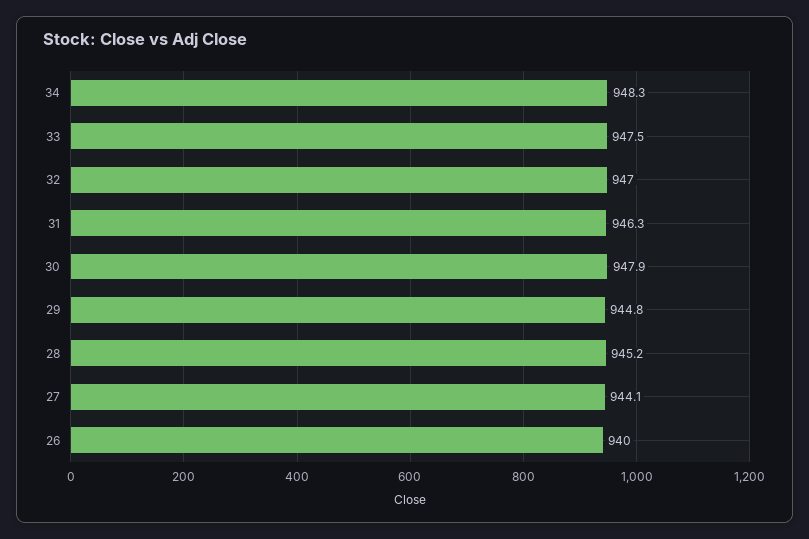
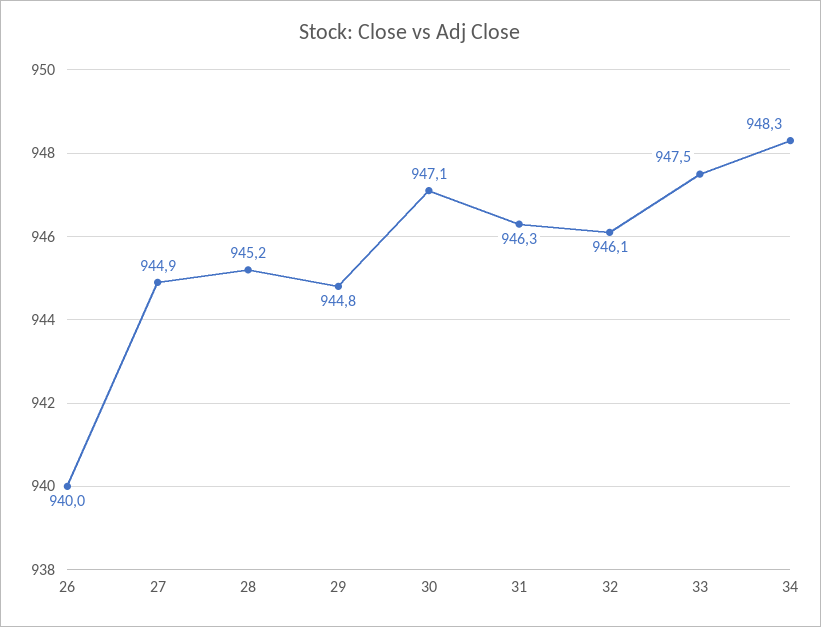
  {
    "34": 948.3,
    "33": 947.5,
-   "32": 947,
+   "32": 946.1,
    "31": 946.3,
-   "30": 947.9,
+   "30": 947.1,
    "29": 944.8,
    "28": 945.2,
-   "27": 944.1,
+   "27": 944.9,
    "26": 940
  }

